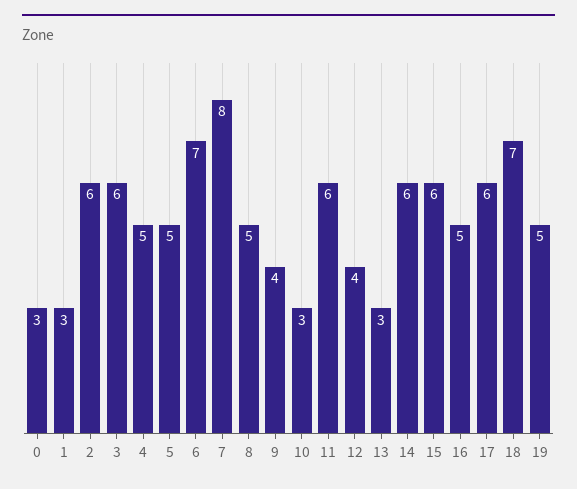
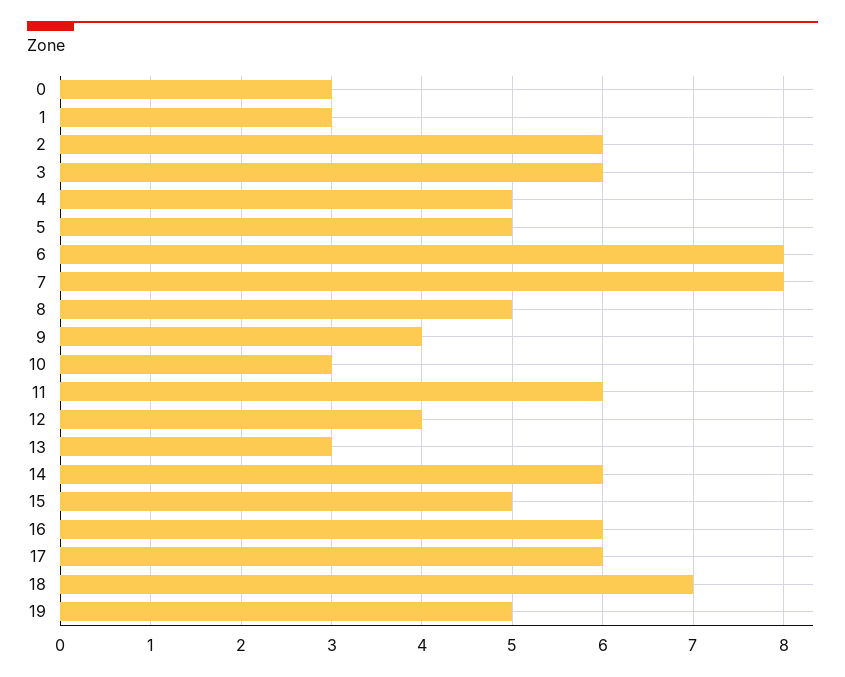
  {
    "0": 3,
    "1": 3,
    "2": 6,
    "3": 6,
    "4": 5,
    "5": 5,
-   "6": 7,
+   "6": 8,
    "7": 8,
    "8": 5,
    "9": 4,
    "10": 3,
    "11": 6,
    "12": 4,
    "13": 3,
    "14": 6,
-   "15": 6,
+   "15": 5,
-   "16": 5,
+   "16": 6,
    "17": 6,
    "18": 7,
    "19": 5
  }

